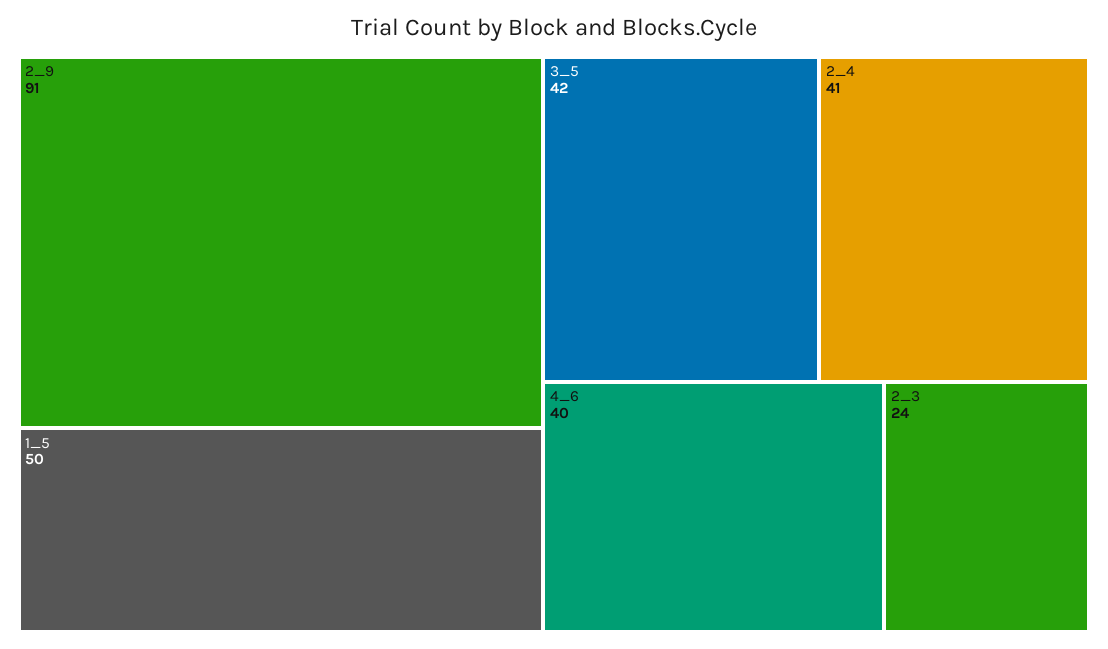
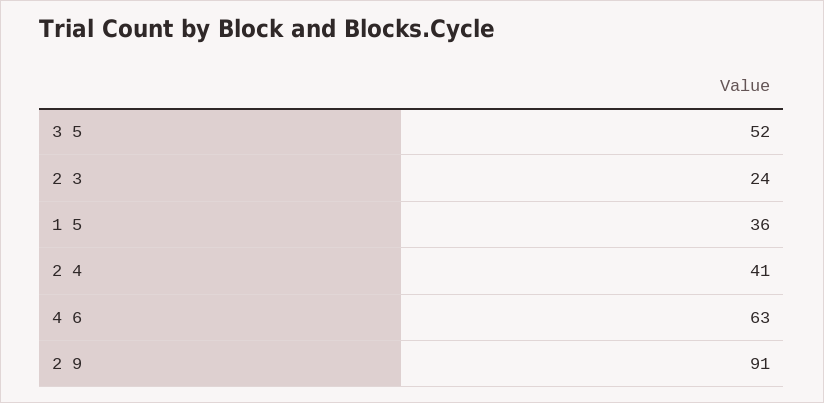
  {
    "2_9": 91,
-   "1_5": 50,
+   "1_5": 36,
-   "3_5": 42,
+   "3_5": 52,
    "2_4": 41,
-   "4_6": 40,
+   "4_6": 63,
    "2_3": 24
  }

